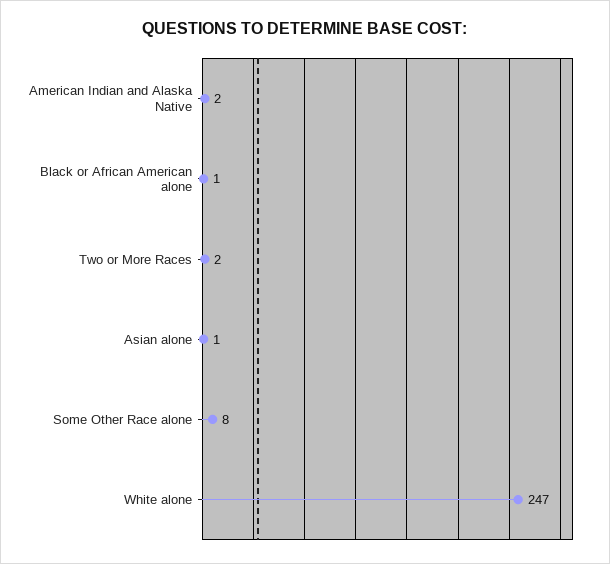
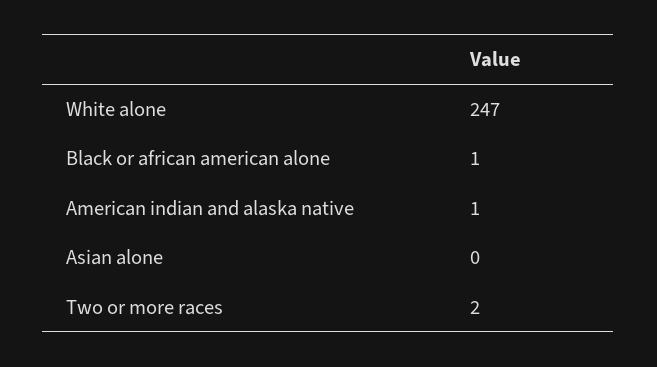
  {
-   "American Indian and Alaska Native": 2,
+   "American Indian and Alaska Native": 1,
    "Black or African American alone": 1,
    "Two or More Races": 2,
-   "Asian alone": 1,
+   "Asian alone": 0,
-   "Some Other Race alone": 8,
    "White alone": 247
  }

